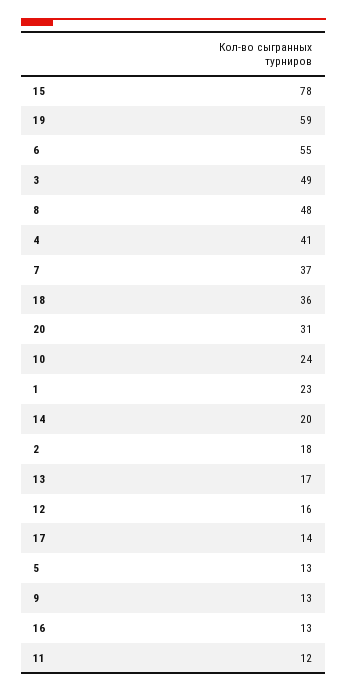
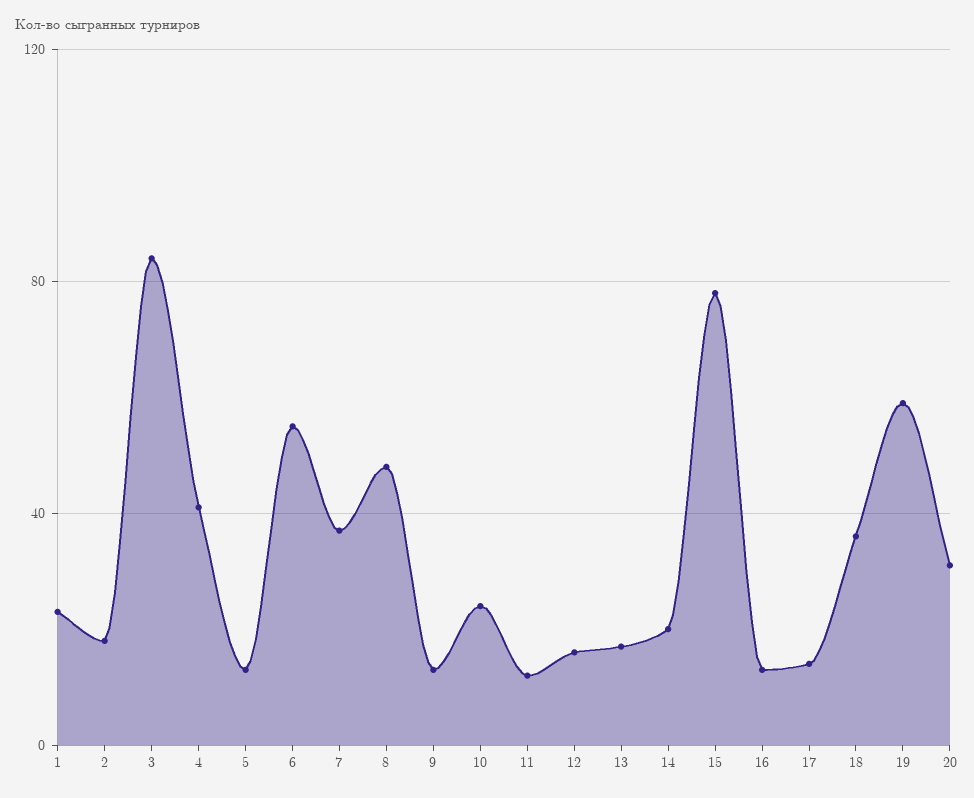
  {
    "15": 78,
    "19": 59,
    "6": 55,
-   "3": 49,
+   "3": 85,
    "8": 48,
    "4": 41,
    "7": 37,
    "18": 36,
    "20": 31,
    "10": 24,
    "1": 23,
    "14": 20,
    "2": 18,
    "13": 17,
    "12": 16,
    "17": 14,
    "5": 13,
    "9": 13,
    "16": 13,
    "11": 12
  }

